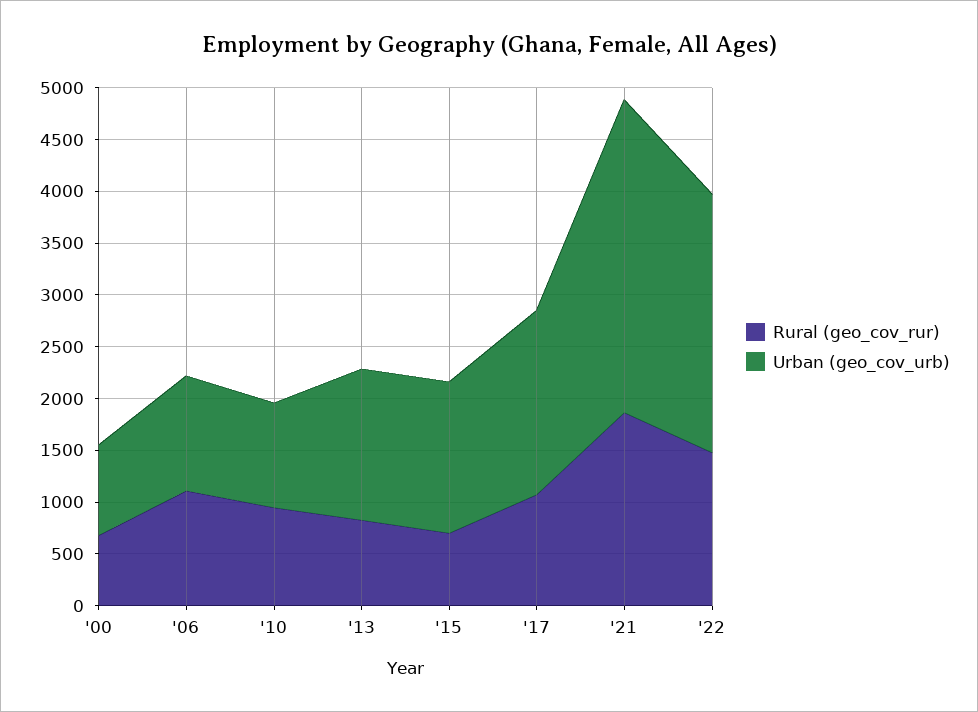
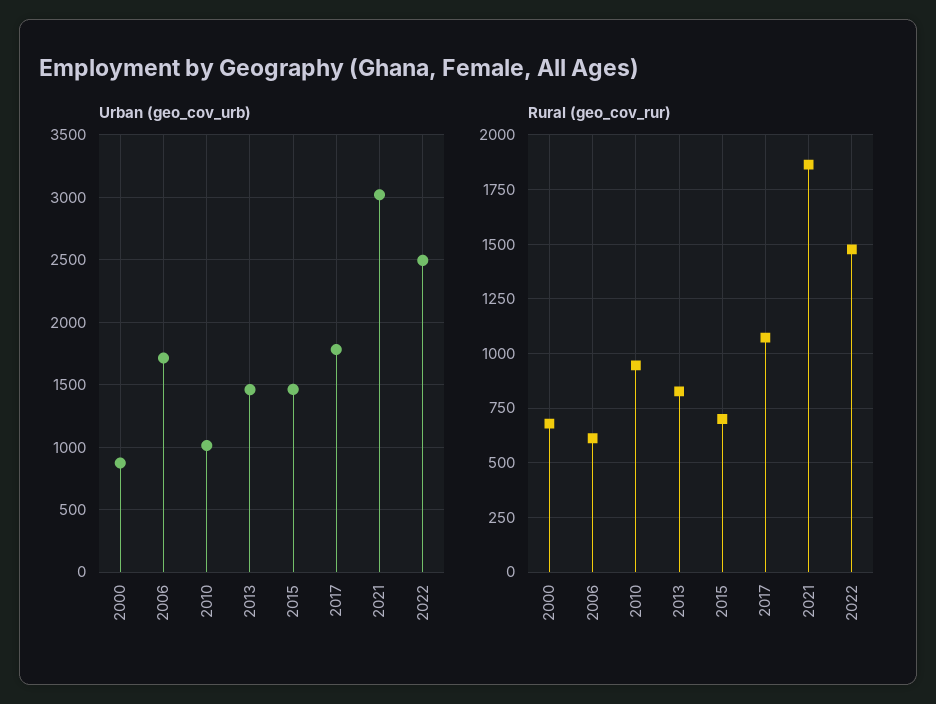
  {
    "Rural (geo_cov_rur)": {
      "'00": 700,
-     "'06": 1100,
+     "'06": 600,
      "'10": 950,
      "'13": 850,
      "'15": 700,
      "'17": 1050,
      "'21": 1850,
      "'22": 1500
    },
    "Urban (geo_cov_urb)": {
      "'00": 850,
-     "'06": 1100,
+     "'06": 1700,
      "'10": 1000,
      "'13": 1450,
      "'15": 1450,
      "'17": 1800,
      "'21": 3000,
      "'22": 2500
    }
  }

